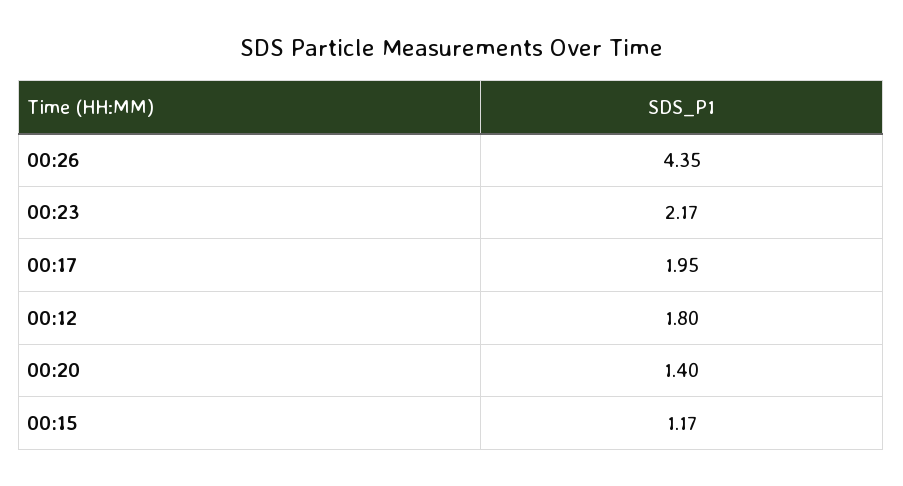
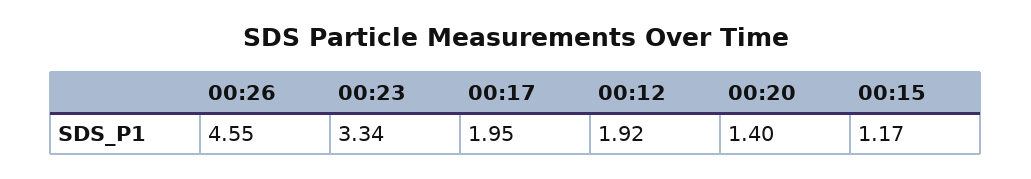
  {
-   "00:26": 4.35,
+   "00:26": 4.55,
-   "00:23": 2.17,
+   "00:23": 3.34,
    "00:17": 1.95,
-   "00:12": 1.8,
+   "00:12": 1.92,
    "00:20": 1.4,
    "00:15": 1.17
  }

